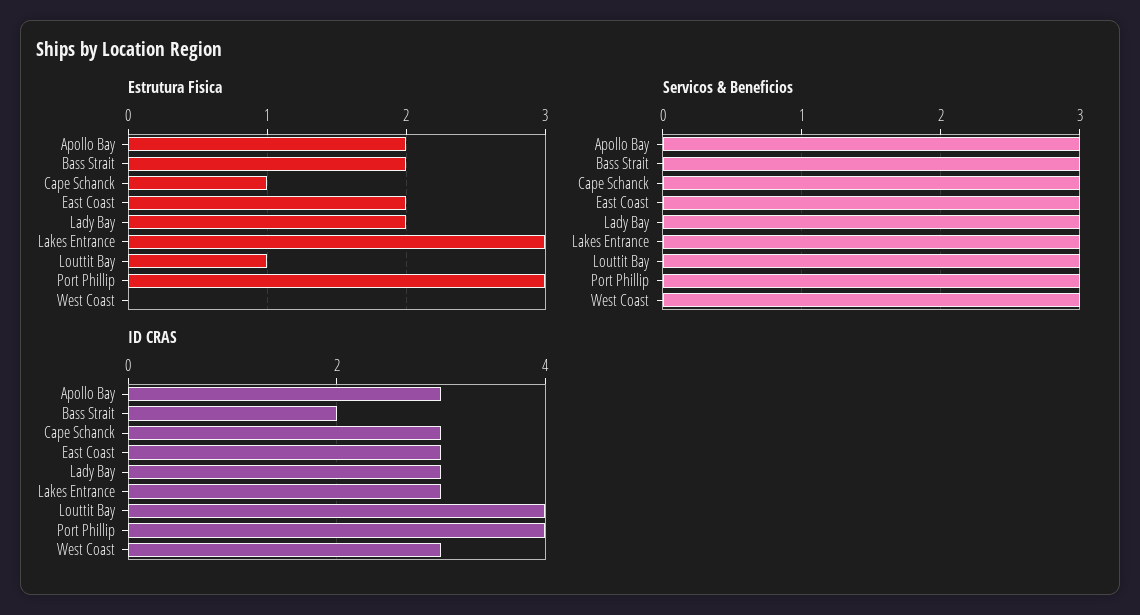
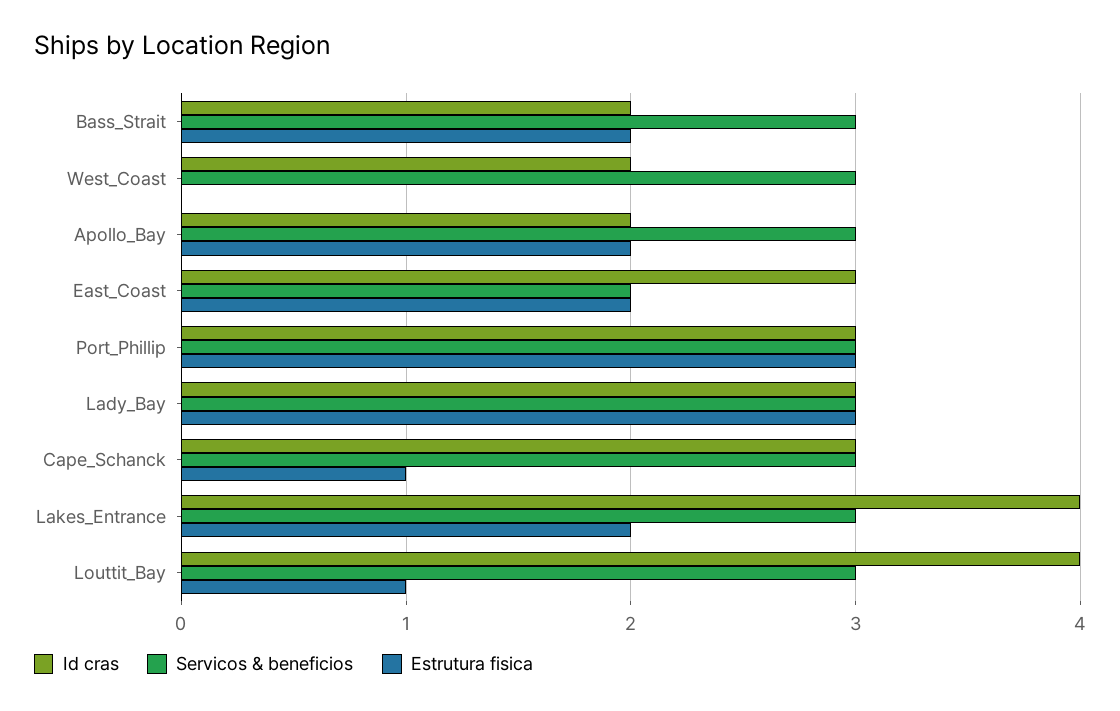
  {
    "Estrutura Fisica": {
      "Apollo Bay": 2,
      "Bass Strait": 2,
      "Cape Schanck": 1,
      "East Coast": 2,
-     "Lady Bay": 2,
+     "Lady Bay": 3,
-     "Lakes Entrance": 3,
+     "Lakes Entrance": 2,
      "Louttit Bay": 1,
      "Port Phillip": 3,
      "West Coast": 0
    },
    "Servicos & Beneficios": {
      "Apollo Bay": 3,
      "Bass Strait": 3,
      "Cape Schanck": 3,
-     "East Coast": 3,
+     "East Coast": 2,
      "Lady Bay": 3,
      "Lakes Entrance": 3,
      "Louttit Bay": 3,
      "Port Phillip": 3,
      "West Coast": 3
    },
    "ID CRAS": {
-     "Apollo Bay": 3,
+     "Apollo Bay": 2,
      "Bass Strait": 2,
      "Cape Schanck": 3,
      "East Coast": 3,
      "Lady Bay": 3,
-     "Lakes Entrance": 3,
+     "Lakes Entrance": 4,
      "Louttit Bay": 4,
-     "Port Phillip": 4,
+     "Port Phillip": 3,
-     "West Coast": 3
+     "West Coast": 2
    }
  }

